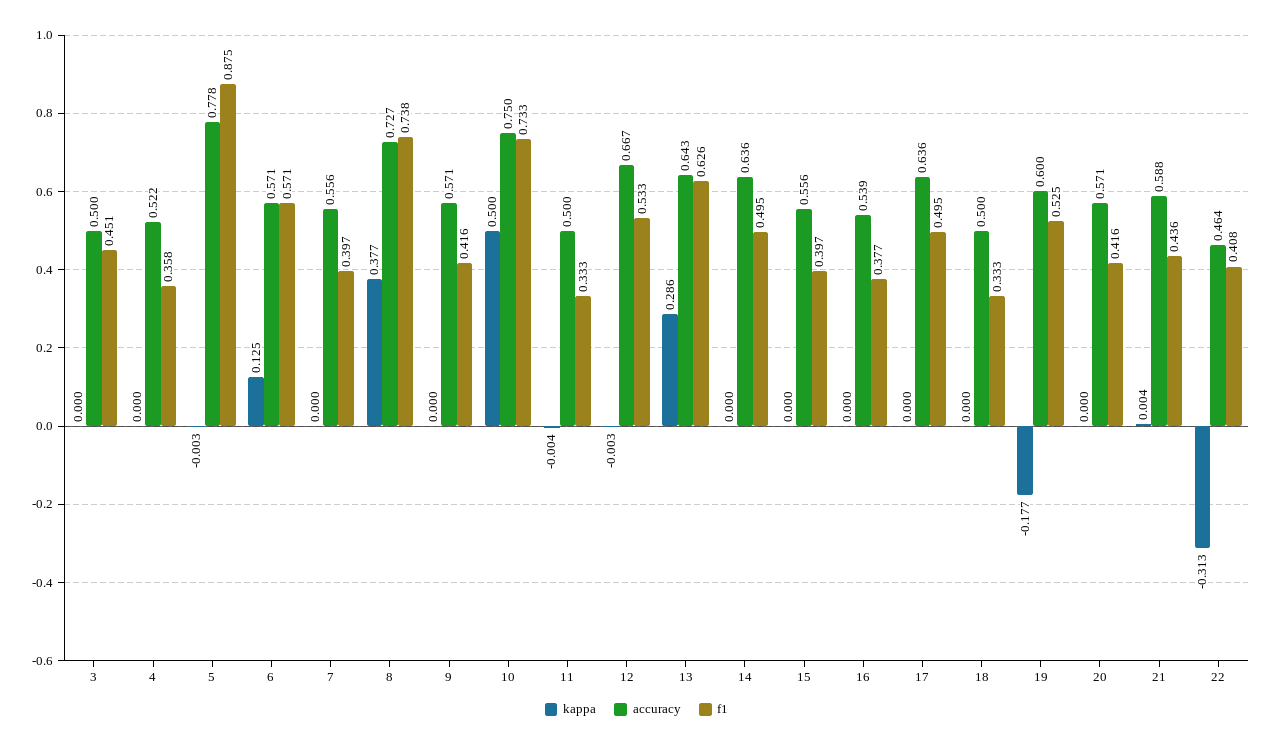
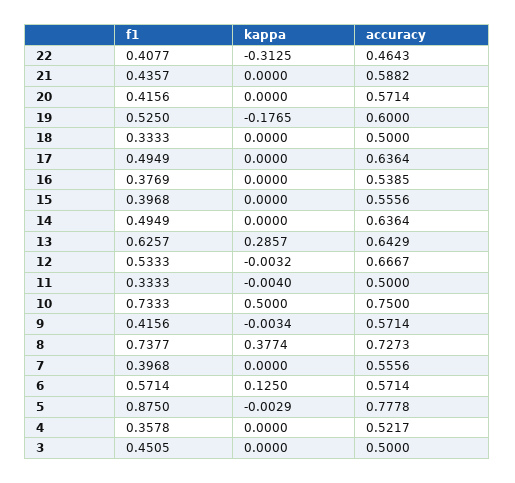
  {
    "kappa": {
      "3": 0,
      "4": 0,
      "5": -0.0029,
      "6": 0.125,
      "7": 0,
      "8": 0.3774,
-     "9": 0,
+     "9": -0.0034,
      "10": 0.5,
      "11": -0.004,
      "12": -0.0032,
      "13": 0.2857,
      "14": 0,
      "15": 0,
      "16": 0,
      "17": 0,
      "18": 0,
      "19": -0.1765,
      "20": 0,
-     "21": 0.004,
+     "21": 0,
      "22": -0.3125
    },
    "accuracy": {
      "3": 0.5,
      "4": 0.5217,
      "5": 0.7778,
      "6": 0.5714,
      "7": 0.5556,
      "8": 0.7273,
      "9": 0.5714,
      "10": 0.75,
      "11": 0.5,
      "12": 0.6667,
      "13": 0.6429,
      "14": 0.6364,
      "15": 0.5556,
      "16": 0.5385,
      "17": 0.6364,
      "18": 0.5,
      "19": 0.6,
      "20": 0.5714,
      "21": 0.5882,
      "22": 0.4643
    },
    "f1": {
      "3": 0.4505,
      "4": 0.3578,
      "5": 0.875,
      "6": 0.5714,
      "7": 0.3968,
      "8": 0.7377,
      "9": 0.4156,
      "10": 0.7333,
      "11": 0.3333,
      "12": 0.5333,
      "13": 0.6257,
      "14": 0.4949,
      "15": 0.3968,
      "16": 0.3769,
      "17": 0.4949,
      "18": 0.3333,
      "19": 0.525,
      "20": 0.4156,
      "21": 0.4357,
      "22": 0.4077
    }
  }

